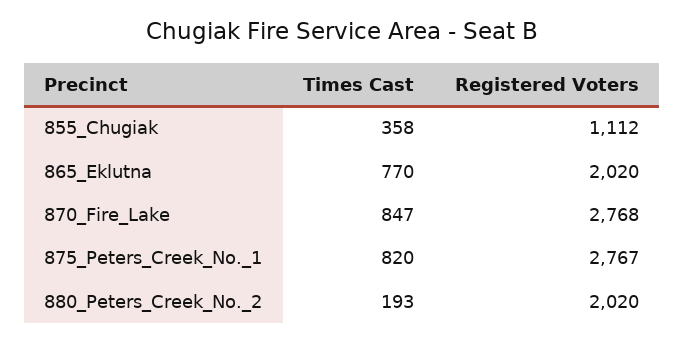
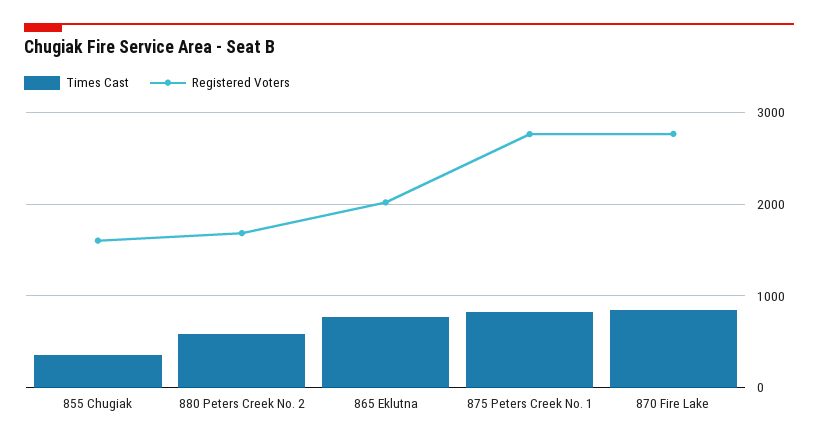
  {
    "Times Cast": {
      "855_Chugiak": 358,
      "865_Eklutna": 770,
      "870_Fire_Lake": 847,
      "875_Peters_Creek_No._1": 820,
-     "880_Peters_Creek_No._2": 193
+     "880_Peters_Creek_No._2": 600
    },
    "Registered Voters": {
-     "855_Chugiak": 1112,
+     "855_Chugiak": 1600,
      "865_Eklutna": 2020,
      "870_Fire_Lake": 2768,
      "875_Peters_Creek_No._1": 2767,
-     "880_Peters_Creek_No._2": 2020
+     "880_Peters_Creek_No._2": 1700
    }
  }

